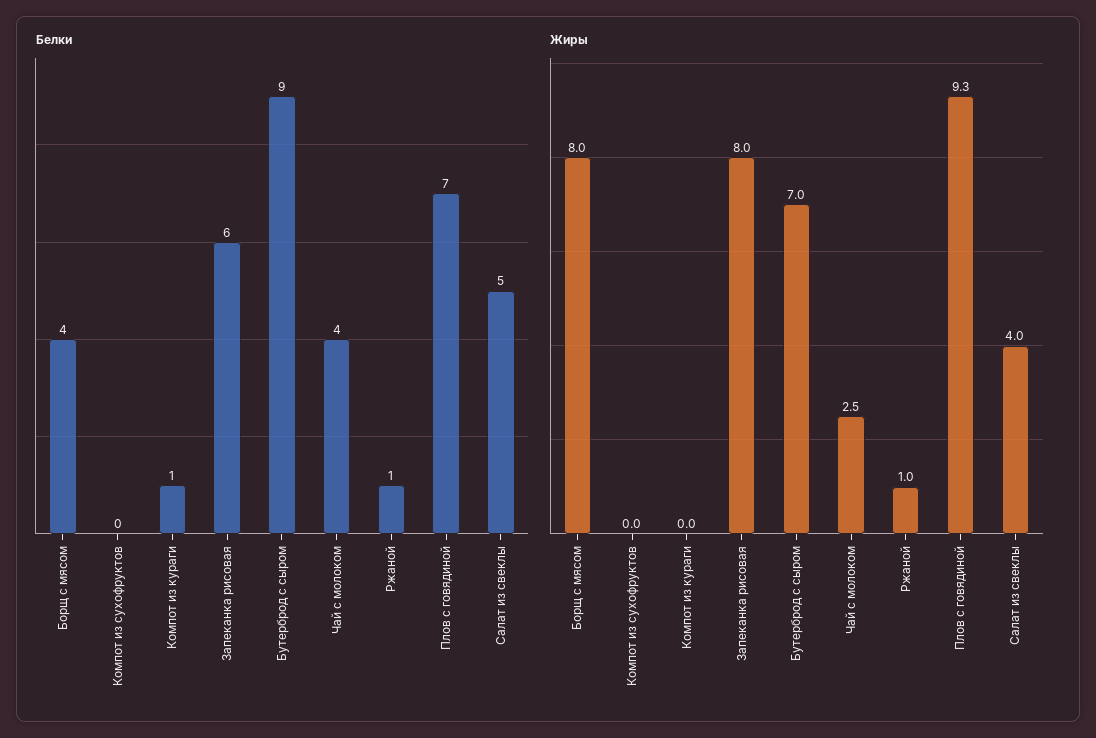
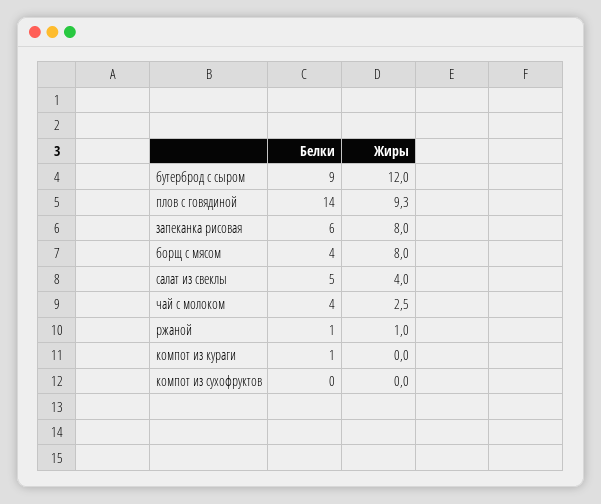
  {
    "Белки": {
      "Борщ с мясом": 4,
      "Компот из сухофруктов": 0,
      "Компот из кураги": 1,
      "Запеканка рисовая": 6,
      "Бутерброд с сыром": 9,
      "Чай с молоком": 4,
      "Ржаной": 1,
-     "Плов с говядиной": 7,
+     "Плов с говядиной": 14,
      "Салат из свеклы": 5
    },
    "Жиры": {
      "Борщ с мясом": 8,
      "Компот из сухофруктов": 0,
      "Компот из кураги": 0,
      "Запеканка рисовая": 8,
-     "Бутерброд с сыром": 7,
+     "Бутерброд с сыром": 12,
      "Чай с молоком": 2.5,
      "Ржаной": 1,
      "Плов с говядиной": 9.3,
      "Салат из свеклы": 4
    }
  }

